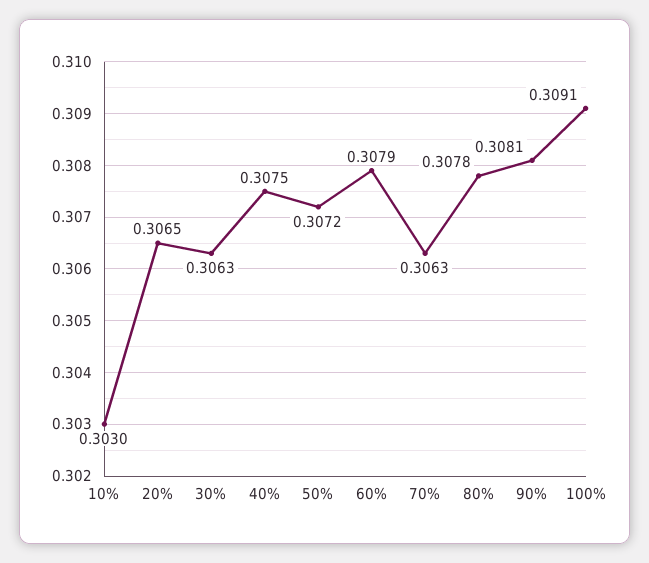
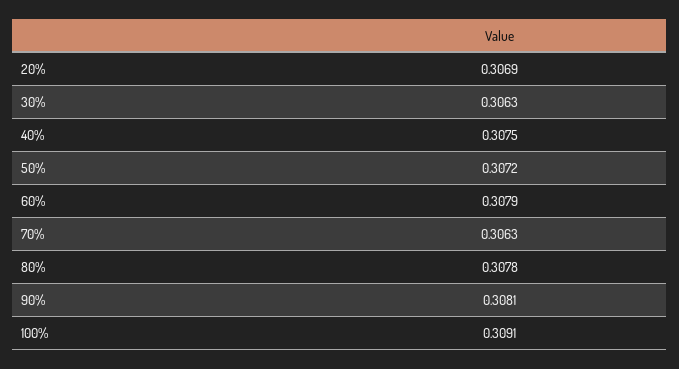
  {
-   "10%": 0.303,
-   "20%": 0.3065,
+   "20%": 0.3069,
    "30%": 0.3063,
    "40%": 0.3075,
    "50%": 0.3072,
    "60%": 0.3079,
    "70%": 0.3063,
    "80%": 0.3078,
    "90%": 0.3081,
    "100%": 0.3091
  }

